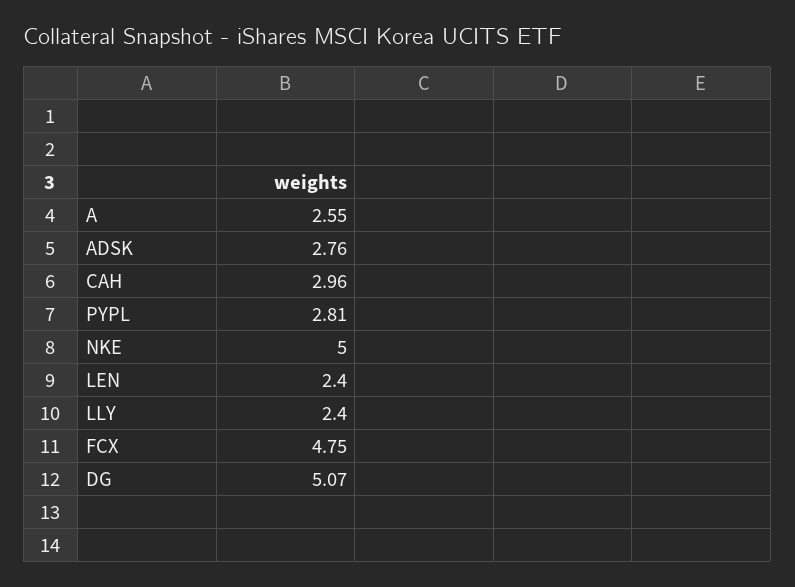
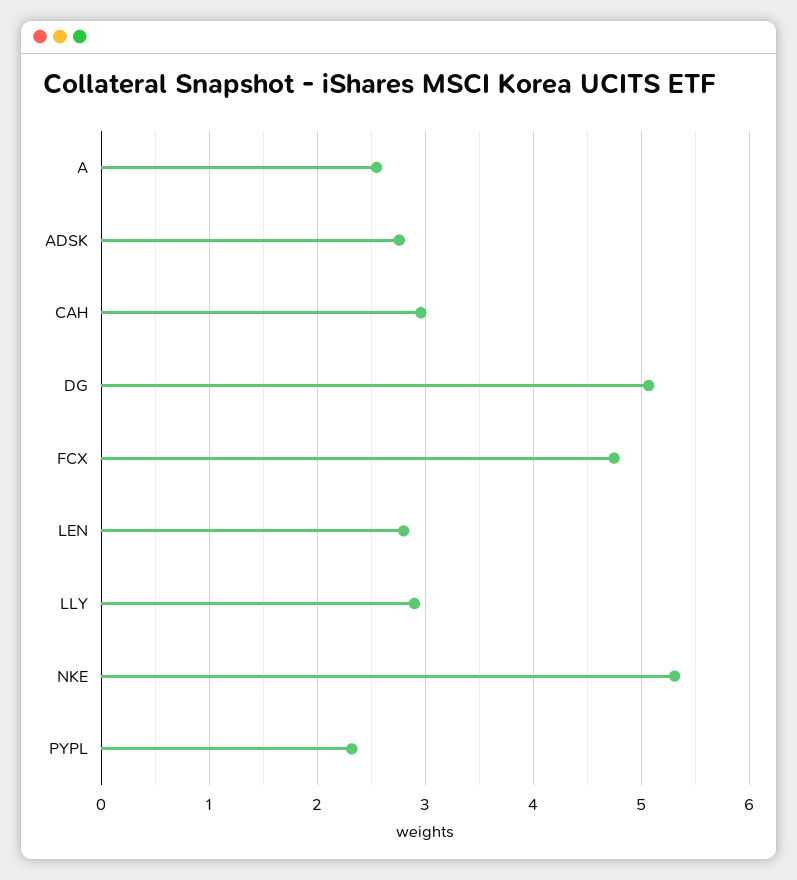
  {
    "A": 2.55,
    "ADSK": 2.76,
    "CAH": 2.96,
-   "PYPL": 2.81,
+   "PYPL": 2.3,
-   "NKE": 5,
+   "NKE": 5.3,
-   "LEN": 2.4,
+   "LEN": 2.8,
-   "LLY": 2.4,
+   "LLY": 2.9,
    "FCX": 4.75,
    "DG": 5.07
  }

